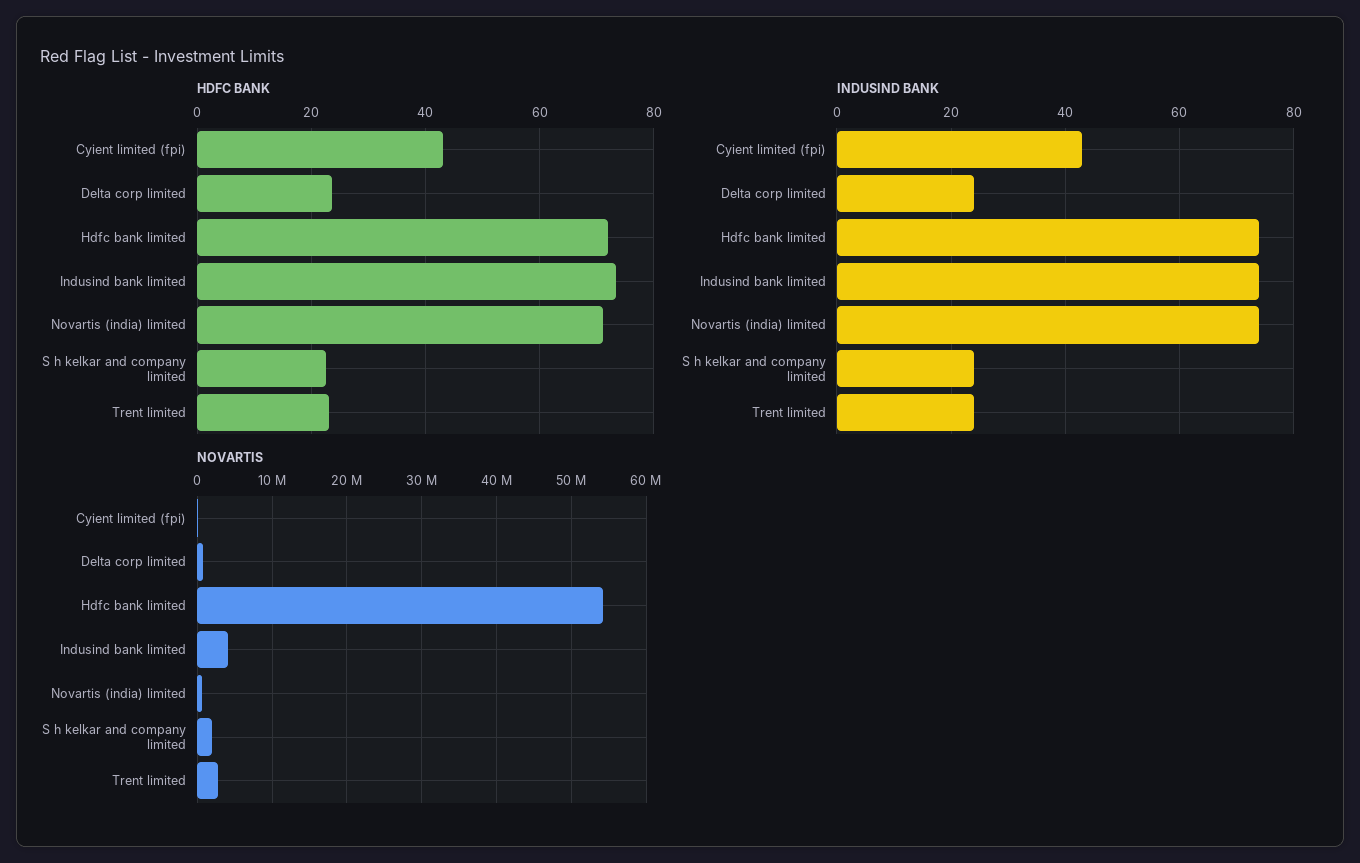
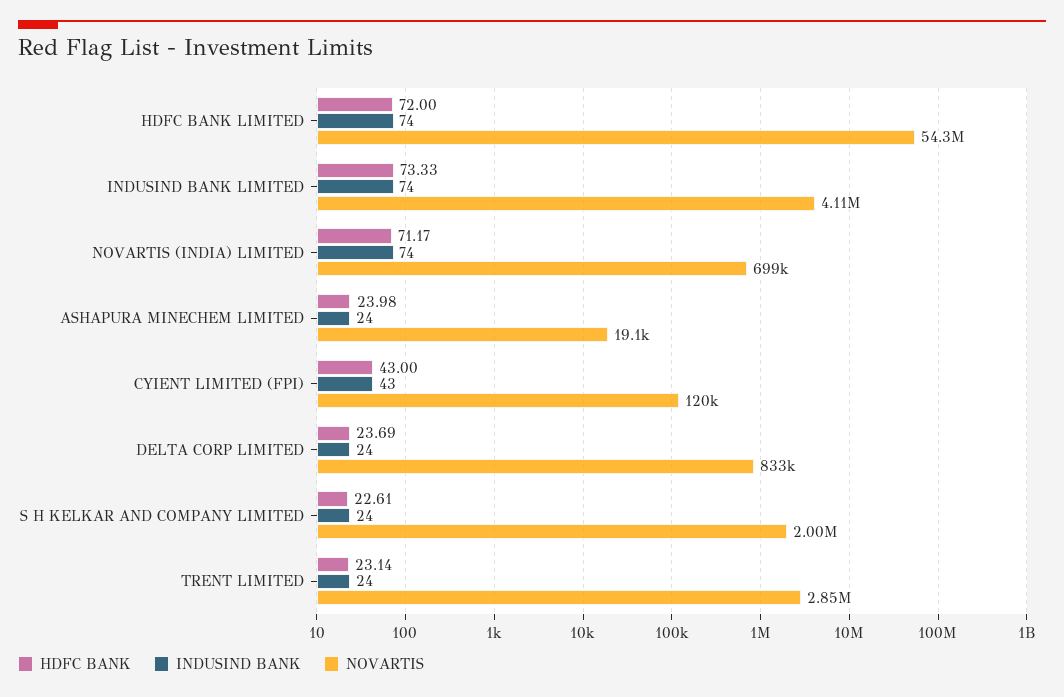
  {
    "HDFC BANK": {
      "Cyient limited (fpi)": 43,
      "Delta corp limited": 23.69,
      "Hdfc bank limited": 72,
      "Indusind bank limited": 73.33,
      "Novartis (india) limited": 71.17,
      "S h kelkar and company limited": 22.61,
-     "Trent limited": 23.14
+     "Trent limited": 23.14,
+     "ASHAPURA MINECHEM LIMITED": 23.98
    },
    "INDUSIND BANK": {
      "Cyient limited (fpi)": 43,
      "Delta corp limited": 24,
      "Hdfc bank limited": 74,
      "Indusind bank limited": 74,
      "Novartis (india) limited": 74,
      "S h kelkar and company limited": 24,
-     "Trent limited": 24
+     "Trent limited": 24,
+     "ASHAPURA MINECHEM LIMITED": 24
    },
    "NOVARTIS": {
      "Cyient limited (fpi)": 120000,
      "Delta corp limited": 833000,
      "Hdfc bank limited": 54300000,
      "Indusind bank limited": 4110000,
      "Novartis (india) limited": 699000,
      "S h kelkar and company limited": 2000000,
-     "Trent limited": 2850000
+     "Trent limited": 2850000,
+     "ASHAPURA MINECHEM LIMITED": 19100
    }
  }

